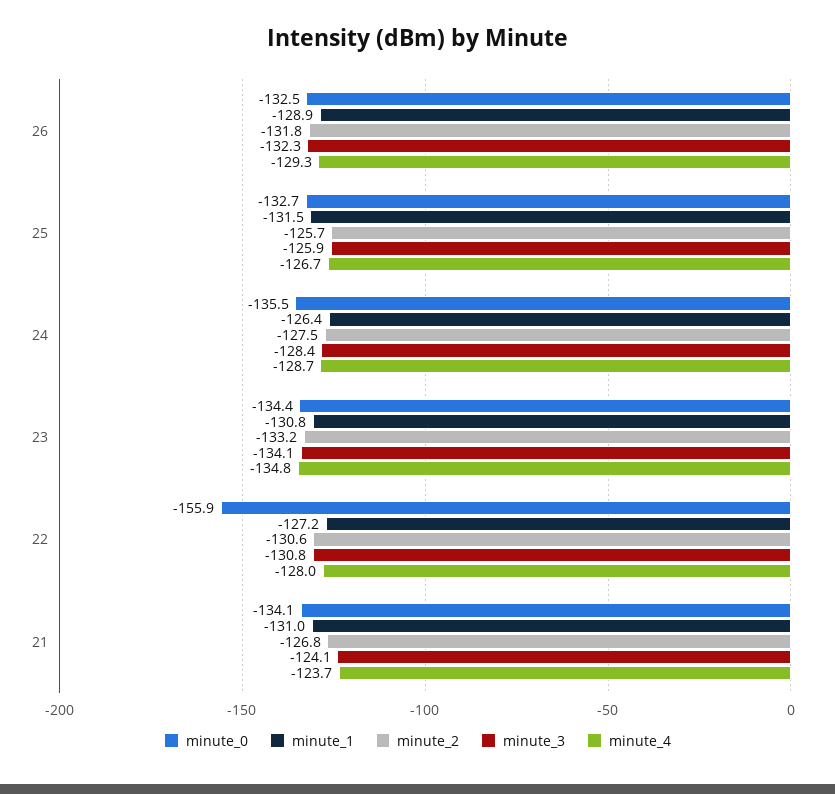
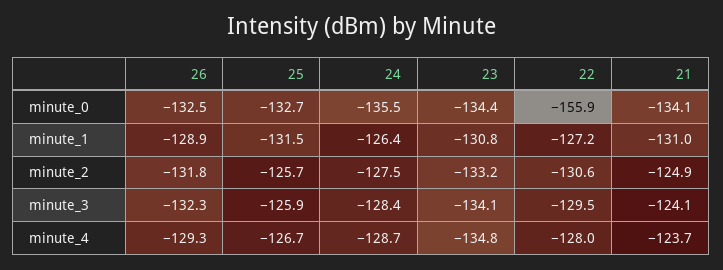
  {
    "minute_0": {
      "26": -132.5,
      "25": -132.7,
      "24": -135.5,
      "23": -134.4,
      "22": -155.9,
      "21": -134.1
    },
    "minute_1": {
      "26": -128.9,
      "25": -131.5,
      "24": -126.4,
      "23": -130.8,
      "22": -127.2,
      "21": -131
    },
    "minute_2": {
      "26": -131.8,
      "25": -125.7,
      "24": -127.5,
      "23": -133.2,
      "22": -130.6,
-     "21": -126.8
+     "21": -124.9
    },
    "minute_3": {
      "26": -132.3,
      "25": -125.9,
      "24": -128.4,
      "23": -134.1,
-     "22": -130.8,
+     "22": -129.5,
      "21": -124.1
    },
    "minute_4": {
      "26": -129.3,
      "25": -126.7,
      "24": -128.7,
      "23": -134.8,
      "22": -128,
      "21": -123.7
    }
  }

